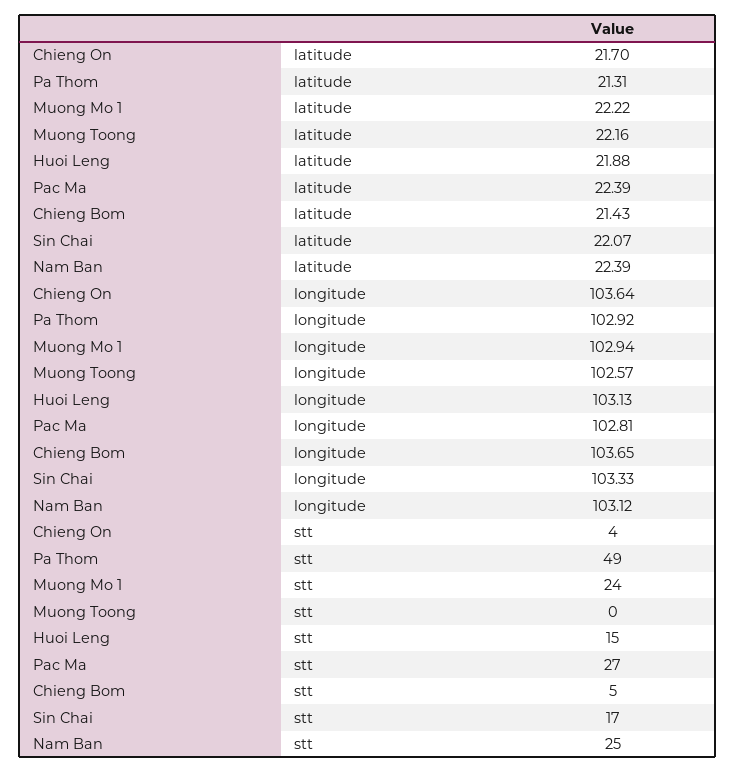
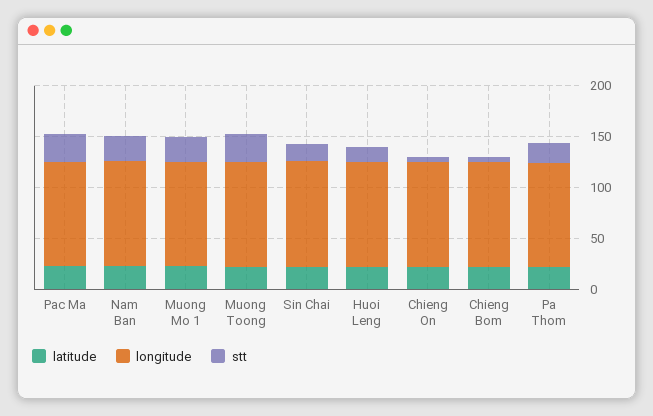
  {
    "latitude": {
      "Chieng On": 21.7,
      "Pa Thom": 21.31,
      "Muong Mo 1": 22.22,
      "Muong Toong": 22.16,
      "Huoi Leng": 21.88,
      "Pac Ma": 22.39,
      "Chieng Bom": 21.43,
      "Sin Chai": 22.07,
      "Nam Ban": 22.39
    },
    "longitude": {
      "Chieng On": 103.64,
      "Pa Thom": 102.92,
      "Muong Mo 1": 102.94,
      "Muong Toong": 102.57,
      "Huoi Leng": 103.13,
      "Pac Ma": 102.81,
      "Chieng Bom": 103.65,
      "Sin Chai": 103.33,
      "Nam Ban": 103.12
    },
    "stt": {
      "Chieng On": 4,
-     "Pa Thom": 49,
+     "Pa Thom": 20,
      "Muong Mo 1": 24,
-     "Muong Toong": 0,
+     "Muong Toong": 30,
      "Huoi Leng": 15,
      "Pac Ma": 27,
      "Chieng Bom": 5,
      "Sin Chai": 17,
      "Nam Ban": 25
    }
  }

